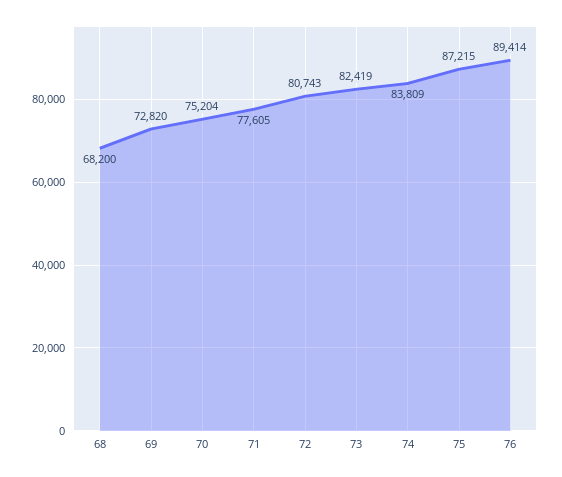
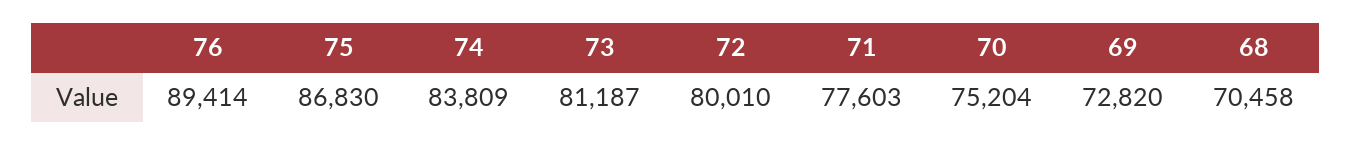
  {
-   "68": 68200,
+   "68": 70458,
    "69": 72820,
    "70": 75204,
-   "71": 77605,
+   "71": 77603,
-   "72": 80743,
+   "72": 80010,
-   "73": 82419,
+   "73": 81187,
    "74": 83809,
-   "75": 87215,
+   "75": 86830,
    "76": 89414
  }

